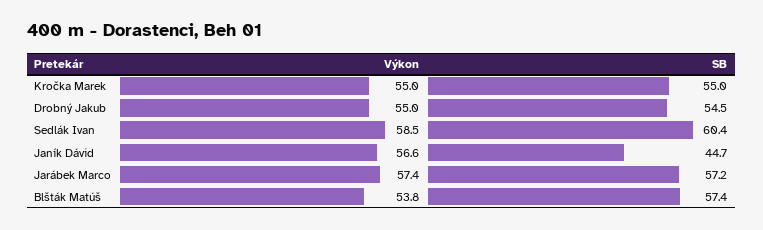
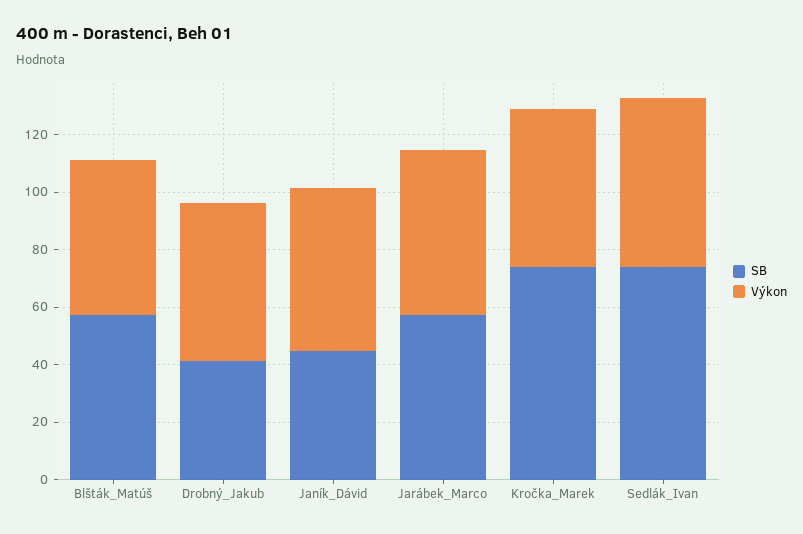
  {
    "Výkon": {
      "Kročka Marek": 55,
      "Drobný Jakub": 55,
      "Sedlák Ivan": 58.5,
      "Janík Dávid": 56.6,
      "Jarábek Marco": 57.4,
      "Blšták Matúš": 53.8
    },
    "SB": {
-     "Kročka Marek": 55,
+     "Kročka Marek": 75,
-     "Drobný Jakub": 54.5,
+     "Drobný Jakub": 40,
-     "Sedlák Ivan": 60.4,
+     "Sedlák Ivan": 75,
      "Janík Dávid": 44.7,
      "Jarábek Marco": 57.2,
      "Blšták Matúš": 57.4
    }
  }

